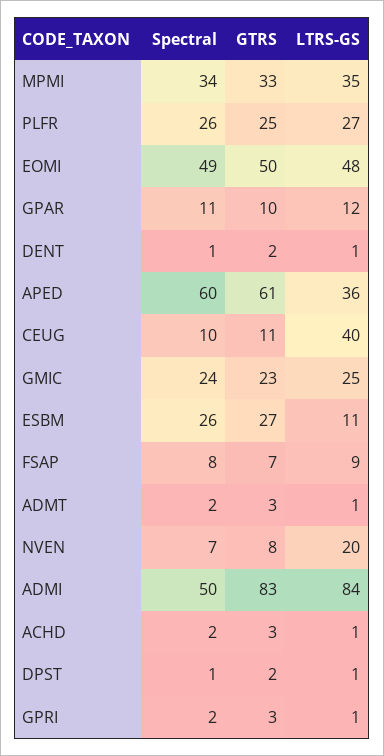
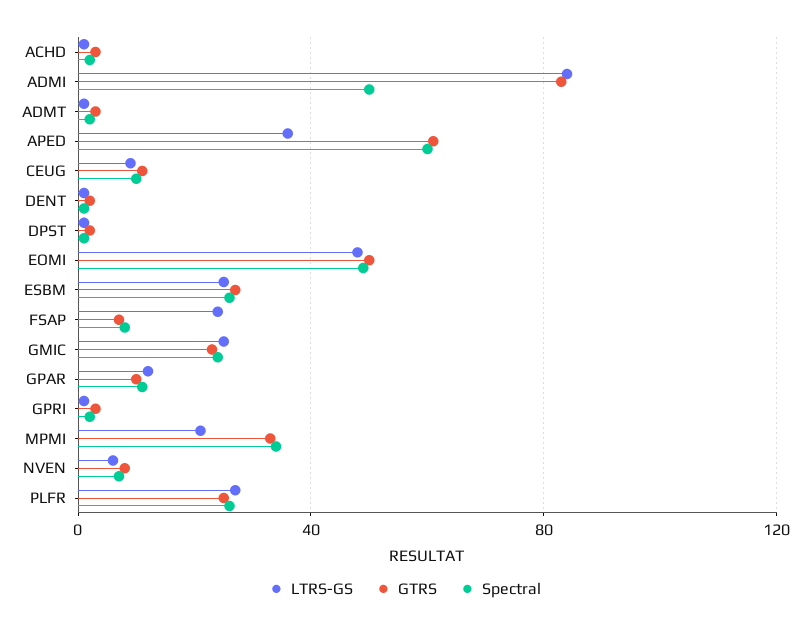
  {
    "Spectral": {
      "MPMI": 34,
      "PLFR": 26,
      "EOMI": 49,
      "GPAR": 11,
      "DENT": 1,
      "APED": 60,
      "CEUG": 10,
      "GMIC": 24,
      "ESBM": 26,
      "FSAP": 8,
      "ADMT": 2,
      "NVEN": 7,
      "ADMI": 50,
      "ACHD": 2,
      "DPST": 1,
      "GPRI": 2
    },
    "GTRS": {
      "MPMI": 33,
      "PLFR": 25,
      "EOMI": 50,
      "GPAR": 10,
      "DENT": 2,
      "APED": 61,
      "CEUG": 11,
      "GMIC": 23,
      "ESBM": 27,
      "FSAP": 7,
      "ADMT": 3,
      "NVEN": 8,
      "ADMI": 83,
      "ACHD": 3,
      "DPST": 2,
      "GPRI": 3
    },
    "LTRS-GS": {
-     "MPMI": 35,
+     "MPMI": 20,
      "PLFR": 27,
      "EOMI": 48,
      "GPAR": 12,
      "DENT": 1,
      "APED": 36,
-     "CEUG": 40,
+     "CEUG": 10,
      "GMIC": 25,
-     "ESBM": 11,
+     "ESBM": 25,
-     "FSAP": 9,
+     "FSAP": 25,
      "ADMT": 1,
-     "NVEN": 20,
+     "NVEN": 5,
      "ADMI": 84,
      "ACHD": 1,
      "DPST": 1,
      "GPRI": 1
    }
  }

